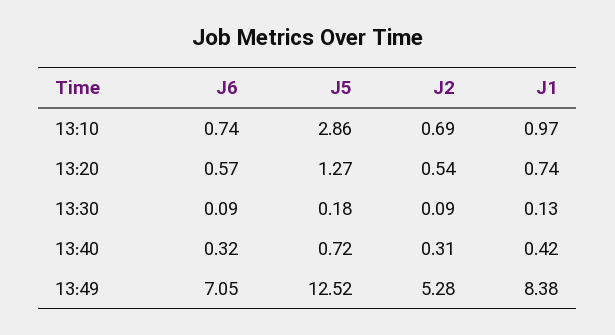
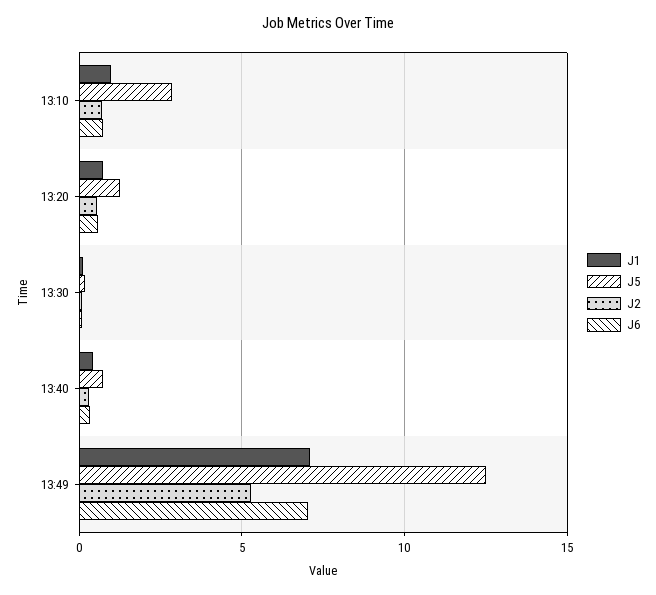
  {
    "J6": {
      "13:10": 0.74,
      "13:20": 0.57,
      "13:30": 0.09,
      "13:40": 0.32,
      "13:49": 7.05
    },
    "J5": {
      "13:10": 2.86,
      "13:20": 1.27,
      "13:30": 0.18,
      "13:40": 0.72,
      "13:49": 12.52
    },
    "J2": {
      "13:10": 0.69,
      "13:20": 0.54,
      "13:30": 0.09,
      "13:40": 0.31,
      "13:49": 5.28
    },
    "J1": {
      "13:10": 0.97,
      "13:20": 0.74,
      "13:30": 0.13,
      "13:40": 0.42,
-     "13:49": 8.38
+     "13:49": 7
    }
  }

